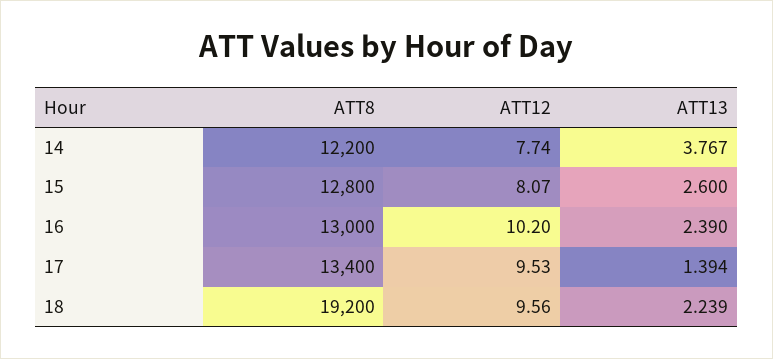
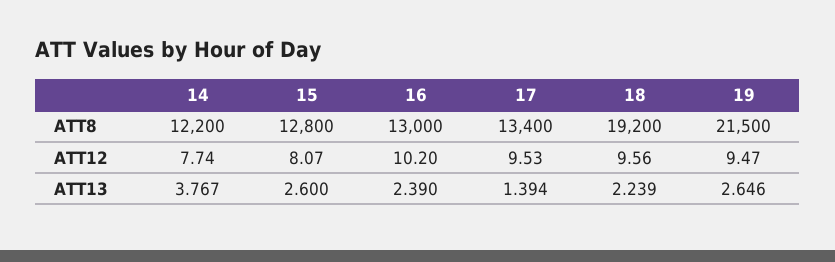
  {
    "ATT8": {
      "14": 12200,
      "15": 12800,
      "16": 13000,
      "17": 13400,
-     "18": 19200
+     "18": 19200,
+     "19": 21500
    },
    "ATT12": {
      "14": 7.74,
      "15": 8.07,
      "16": 10.2,
      "17": 9.53,
-     "18": 9.56
+     "18": 9.56,
+     "19": 9.47
    },
    "ATT13": {
      "14": 3.767,
      "15": 2.6,
      "16": 2.39,
      "17": 1.394,
-     "18": 2.239
+     "18": 2.239,
+     "19": 2.646
    }
  }

